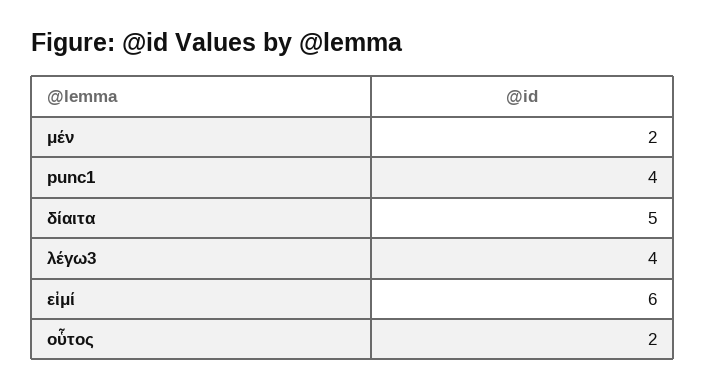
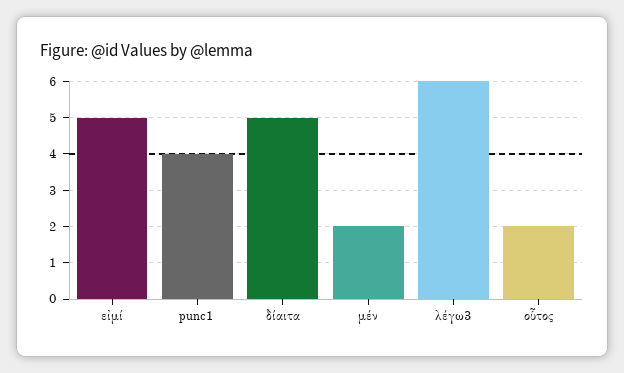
  {
    "μέν": 2,
    "punc1": 4,
    "δίαιτα": 5,
-   "λέγω3": 4,
+   "λέγω3": 6,
-   "εἰμί": 6,
+   "εἰμί": 5,
    "οὗτος": 2
  }

